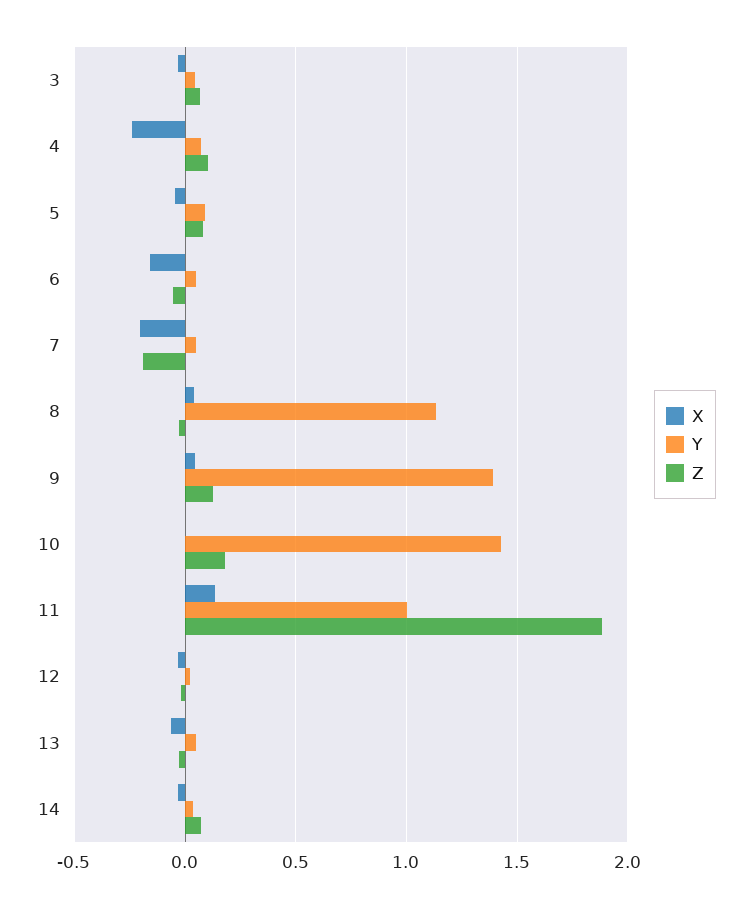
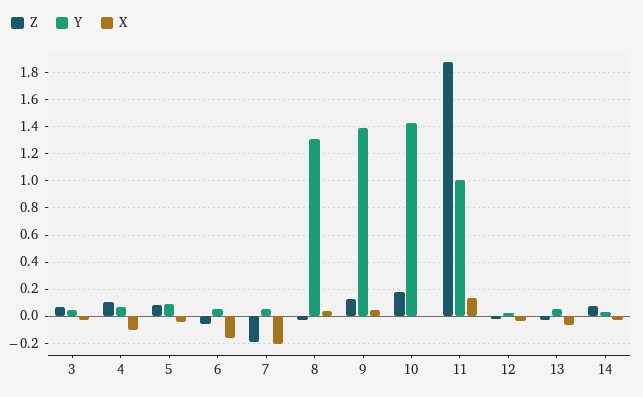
  {
    "X": {
      "3": -0.05,
-     "4": -0.25,
+     "4": -0.1,
      "5": -0.05,
      "6": -0.15,
      "7": -0.2,
      "8": 0.05,
      "9": 0.05,
      "10": 0,
      "11": 0.15,
      "12": -0.05,
      "13": -0.05,
      "14": -0.05
    },
    "Y": {
      "3": 0.05,
      "4": 0.05,
      "5": 0.1,
      "6": 0.05,
      "7": 0.05,
-     "8": 1.15,
+     "8": 1.3,
      "9": 1.4,
      "10": 1.45,
      "11": 1,
      "12": 0,
      "13": 0.05,
      "14": 0.05
    },
    "Z": {
      "3": 0.05,
      "4": 0.1,
      "5": 0.1,
      "6": -0.05,
      "7": -0.2,
      "8": -0.05,
      "9": 0.15,
      "10": 0.2,
      "11": 1.9,
      "12": 0,
      "13": -0.05,
      "14": 0.05
    }
  }

